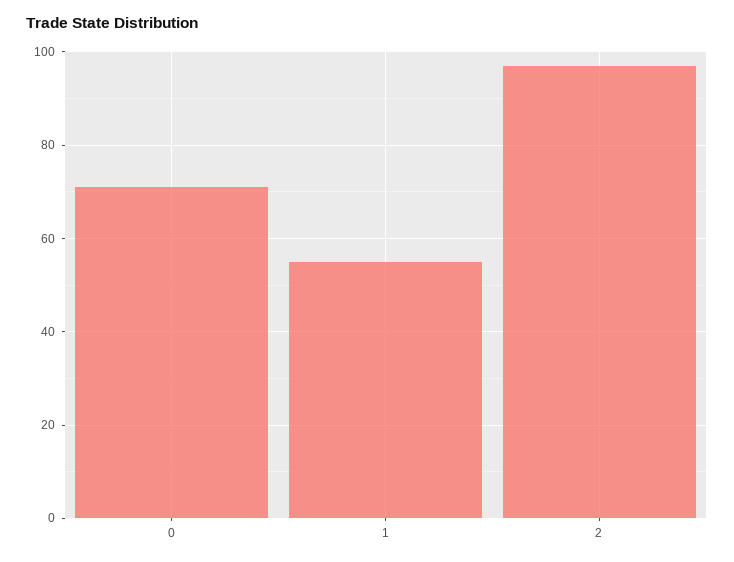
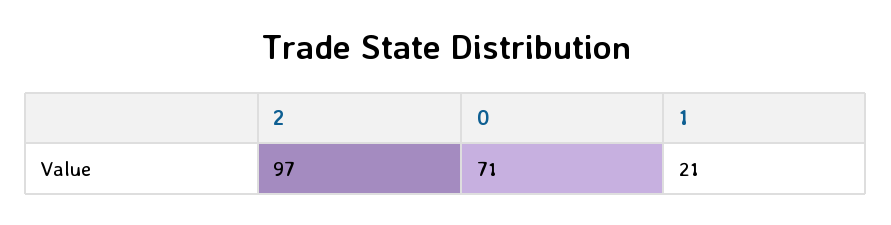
  {
    "0": 71,
-   "1": 55,
+   "1": 21,
    "2": 97
  }

